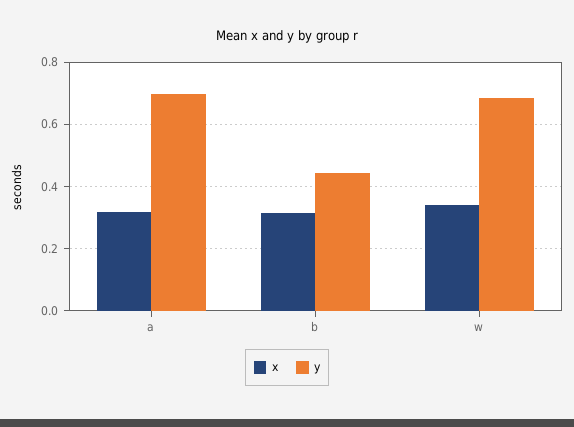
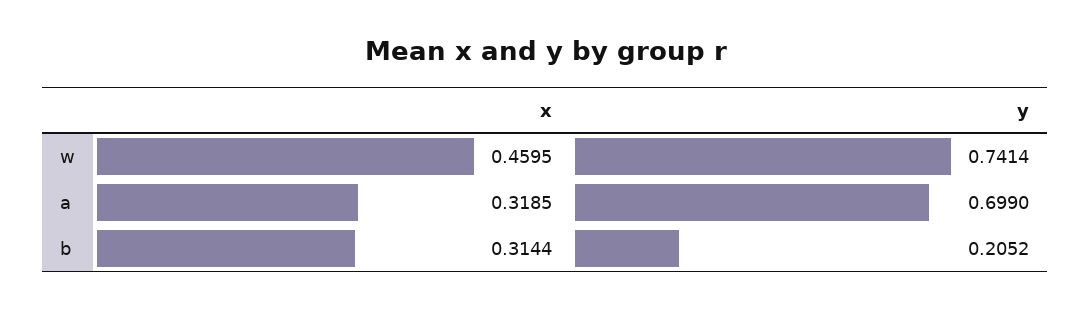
  {
    "x": {
      "a": 0.3185,
      "b": 0.3144,
-     "w": 0.34
+     "w": 0.4595
    },
    "y": {
      "a": 0.699,
-     "b": 0.44,
+     "b": 0.2052,
-     "w": 0.68
+     "w": 0.7414
    }
  }

